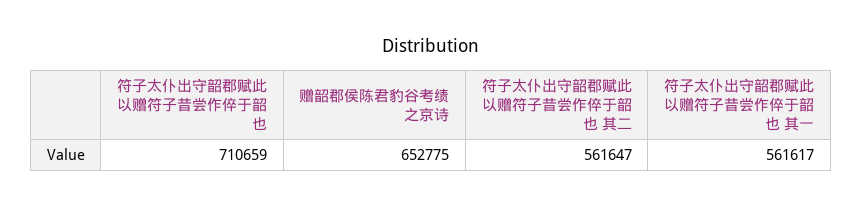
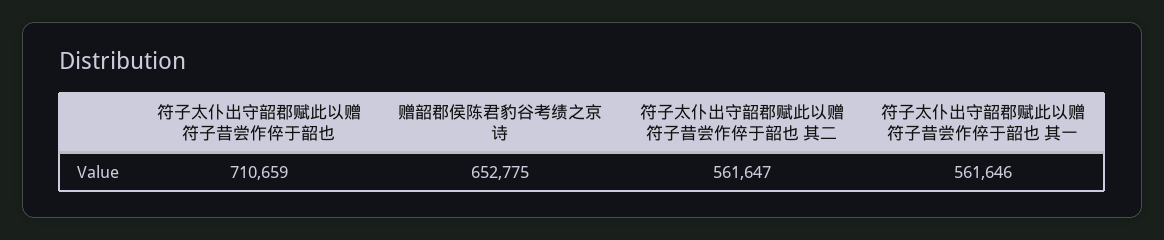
  {
    "符子太仆出守韶郡赋此以赠符子昔尝作倅于韶也": 710659,
    "赠韶郡侯陈君豹谷考绩之京诗": 652775,
    "符子太仆出守韶郡赋此以赠符子昔尝作倅于韶也 其二": 561647,
-   "符子太仆出守韶郡赋此以赠符子昔尝作倅于韶也 其一": 561617
+   "符子太仆出守韶郡赋此以赠符子昔尝作倅于韶也 其一": 561646
  }

